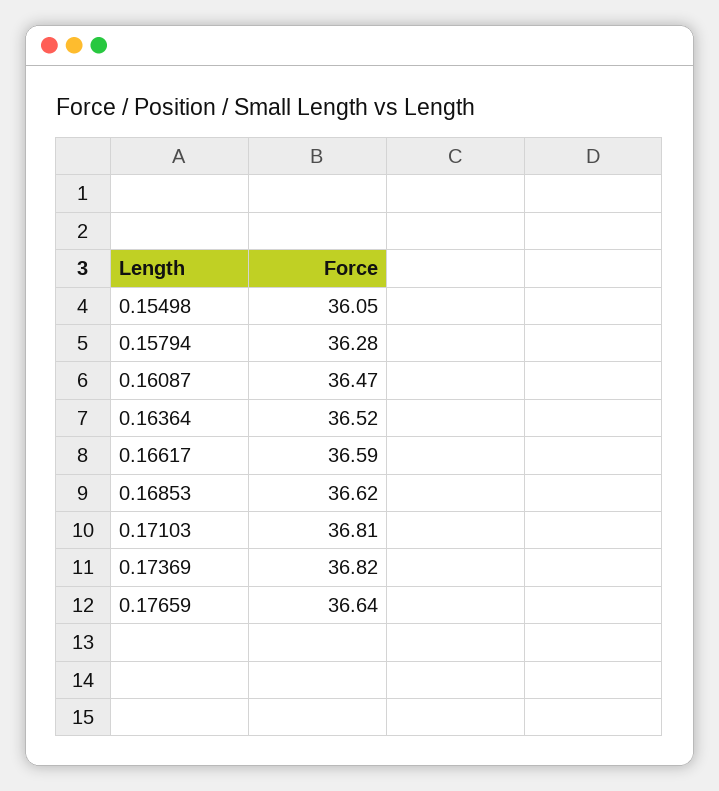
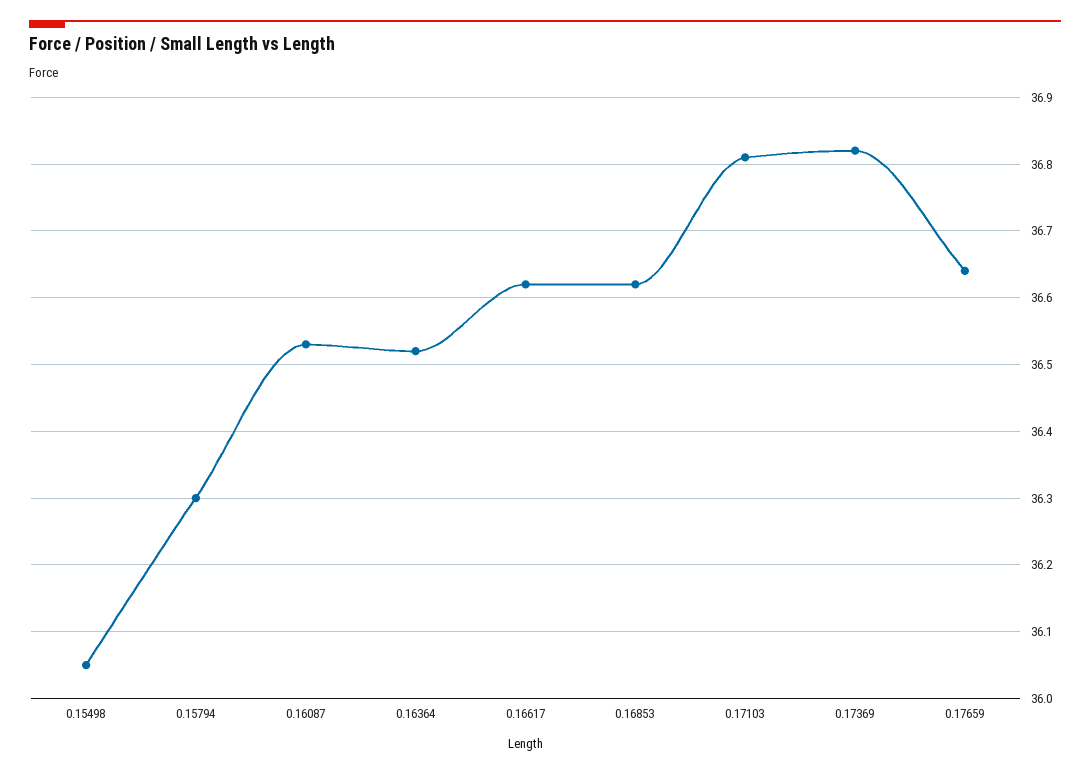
  {
    "0.15498": 36.05,
-   "0.15794": 36.28,
+   "0.15794": 36.3,
-   "0.16087": 36.47,
+   "0.16087": 36.53,
    "0.16364": 36.52,
-   "0.16617": 36.59,
+   "0.16617": 36.62,
    "0.16853": 36.62,
    "0.17103": 36.81,
    "0.17369": 36.82,
    "0.17659": 36.64
  }

